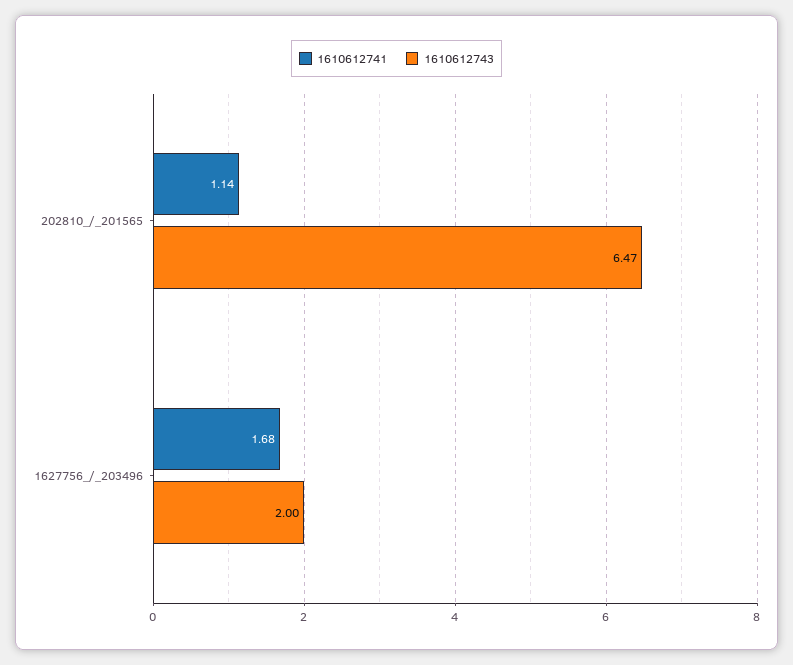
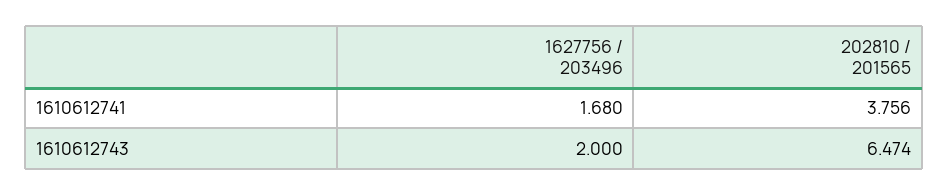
  {
    "1610612741": {
-     "202810_/_201565": 1.14,
+     "202810_/_201565": 3.756,
      "1627756_/_203496": 1.68
    },
    "1610612743": {
      "202810_/_201565": 6.474,
      "1627756_/_203496": 2
    }
  }

